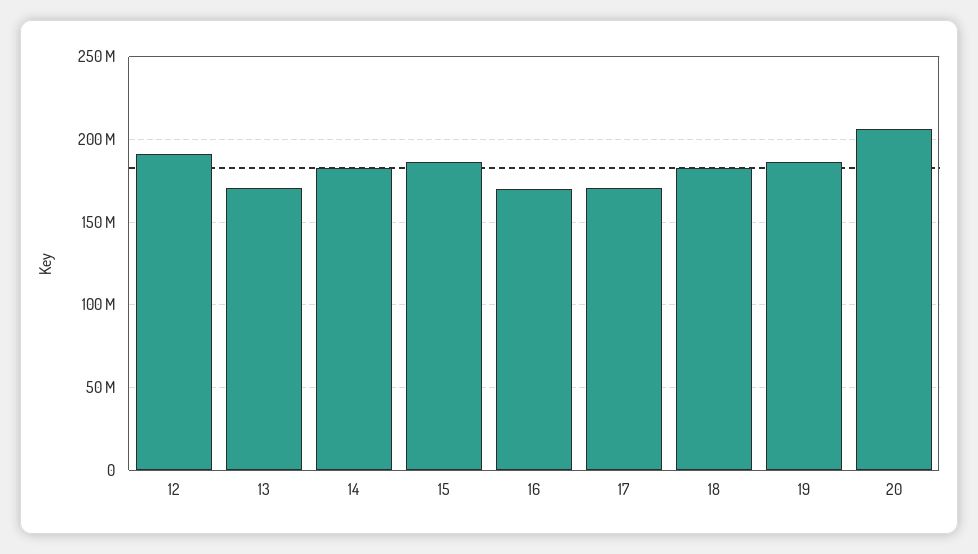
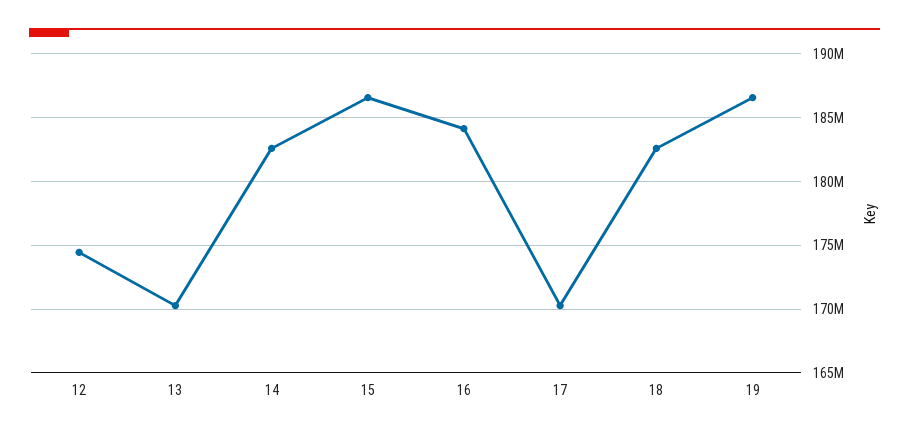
  {
-   "12": 190000000,
+   "12": 174500000,
    "13": 170500000,
    "14": 182500000,
    "15": 186500000,
-   "16": 170000000,
+   "16": 184000000,
    "17": 170500000,
    "18": 182500000,
-   "19": 186500000,
+   "19": 186500000
-   "20": 205000000
  }

